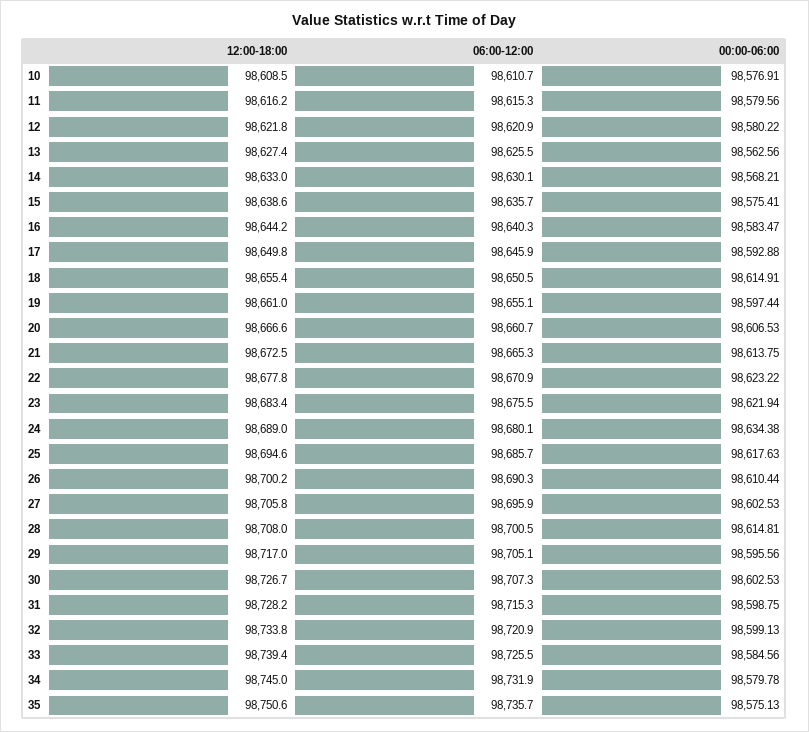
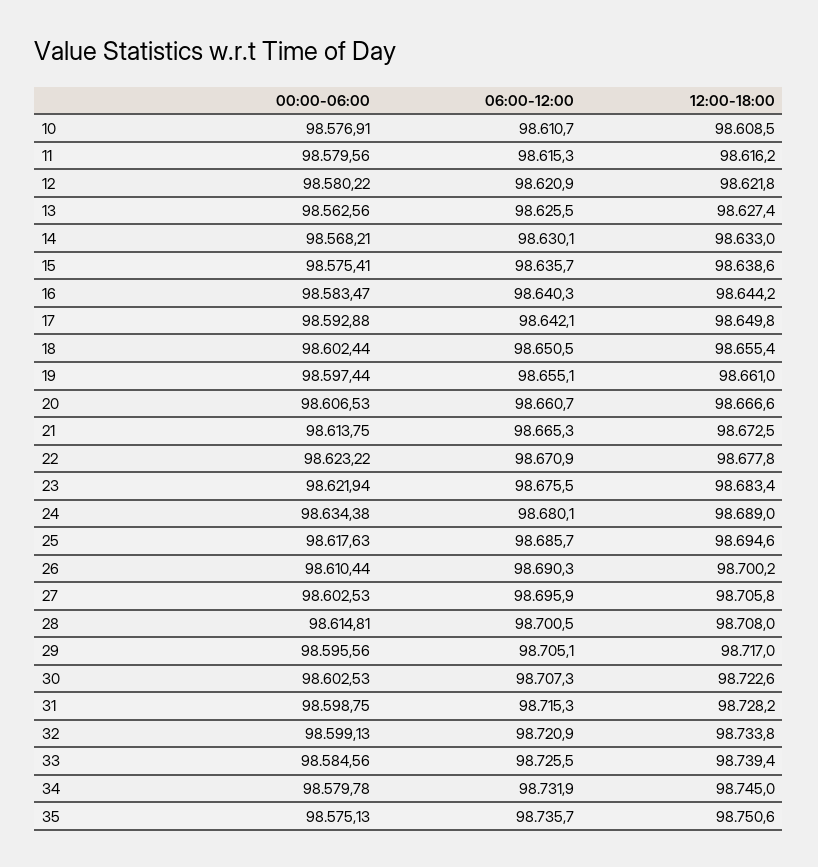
  {
    "12:00-18:00": {
      "10": 98608.5,
      "11": 98616.2,
      "12": 98621.8,
      "13": 98627.4,
      "14": 98633,
      "15": 98638.6,
      "16": 98644.2,
      "17": 98649.8,
      "18": 98655.4,
      "19": 98661,
      "20": 98666.6,
      "21": 98672.5,
      "22": 98677.8,
      "23": 98683.4,
      "24": 98689,
      "25": 98694.6,
      "26": 98700.2,
      "27": 98705.8,
      "28": 98708,
      "29": 98717,
-     "30": 98726.7,
+     "30": 98722.6,
      "31": 98728.2,
      "32": 98733.8,
      "33": 98739.4,
      "34": 98745,
      "35": 98750.6
    },
    "06:00-12:00": {
      "10": 98610.7,
      "11": 98615.3,
      "12": 98620.9,
      "13": 98625.5,
      "14": 98630.1,
      "15": 98635.7,
      "16": 98640.3,
-     "17": 98645.9,
+     "17": 98642.1,
      "18": 98650.5,
      "19": 98655.1,
      "20": 98660.7,
      "21": 98665.3,
      "22": 98670.9,
      "23": 98675.5,
      "24": 98680.1,
      "25": 98685.7,
      "26": 98690.3,
      "27": 98695.9,
      "28": 98700.5,
      "29": 98705.1,
      "30": 98707.3,
      "31": 98715.3,
      "32": 98720.9,
      "33": 98725.5,
      "34": 98731.9,
      "35": 98735.7
    },
    "00:00-06:00": {
      "10": 98576.91,
      "11": 98579.56,
      "12": 98580.22,
      "13": 98562.56,
      "14": 98568.21,
      "15": 98575.41,
      "16": 98583.47,
      "17": 98592.88,
-     "18": 98614.91,
+     "18": 98602.44,
      "19": 98597.44,
      "20": 98606.53,
      "21": 98613.75,
      "22": 98623.22,
      "23": 98621.94,
      "24": 98634.38,
      "25": 98617.63,
      "26": 98610.44,
      "27": 98602.53,
      "28": 98614.81,
      "29": 98595.56,
      "30": 98602.53,
      "31": 98598.75,
      "32": 98599.13,
      "33": 98584.56,
      "34": 98579.78,
      "35": 98575.13
    }
  }

